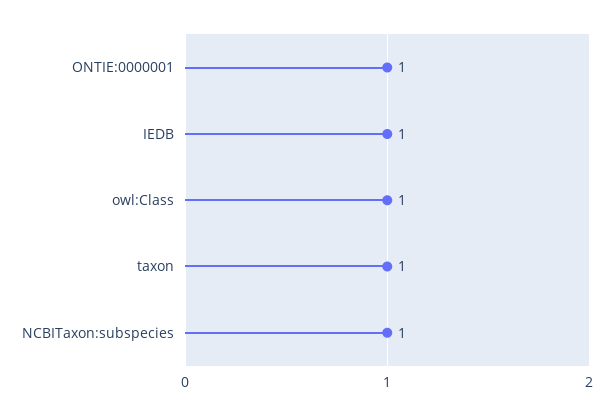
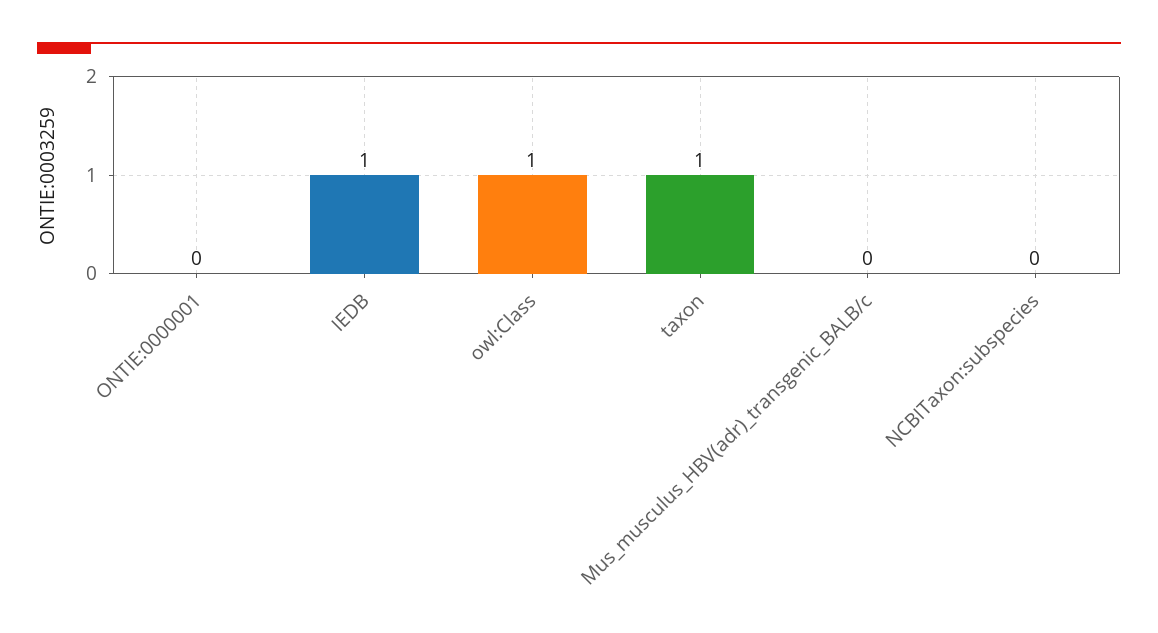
  {
-   "ONTIE:0000001": 1,
+   "ONTIE:0000001": 0,
    "IEDB": 1,
    "owl:Class": 1,
    "taxon": 1,
-   "NCBITaxon:subspecies": 1
+   "NCBITaxon:subspecies": 0,
+   "Mus_musculus_HBV(adr)_transgenic_BALB/c": 0
  }

